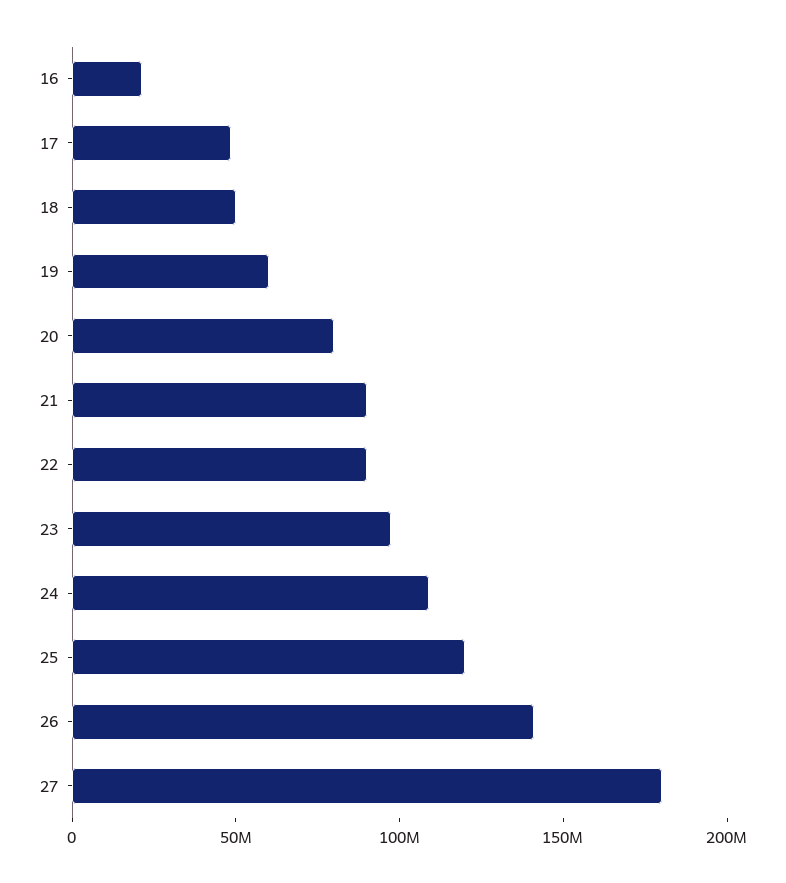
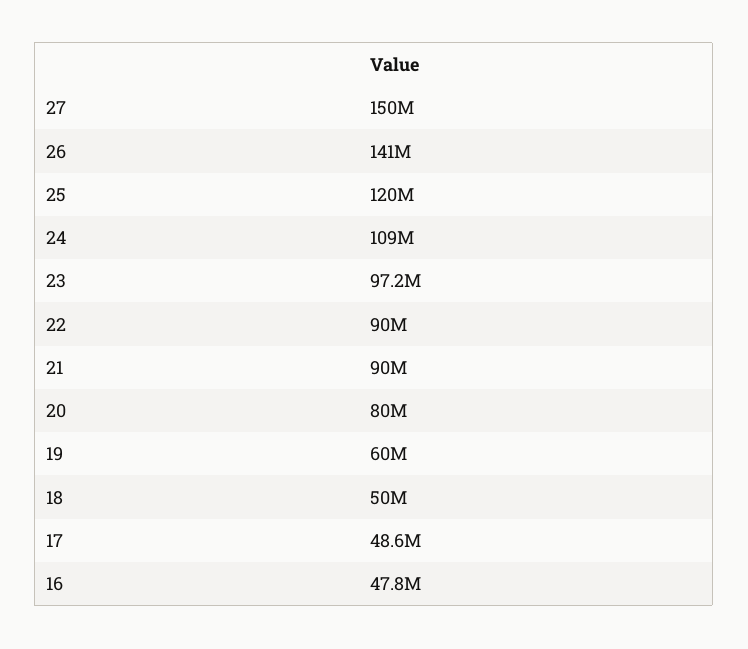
  {
-   "16": 20000000,
+   "16": 47800000,
    "17": 48600000,
    "18": 50000000,
    "19": 60000000,
    "20": 80000000,
    "21": 90000000,
    "22": 90000000,
    "23": 97200000,
    "24": 109000000,
    "25": 120000000,
    "26": 141000000,
-   "27": 180000000
+   "27": 150000000
  }

